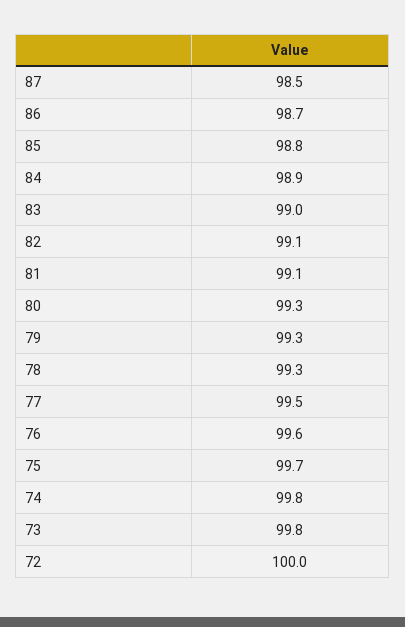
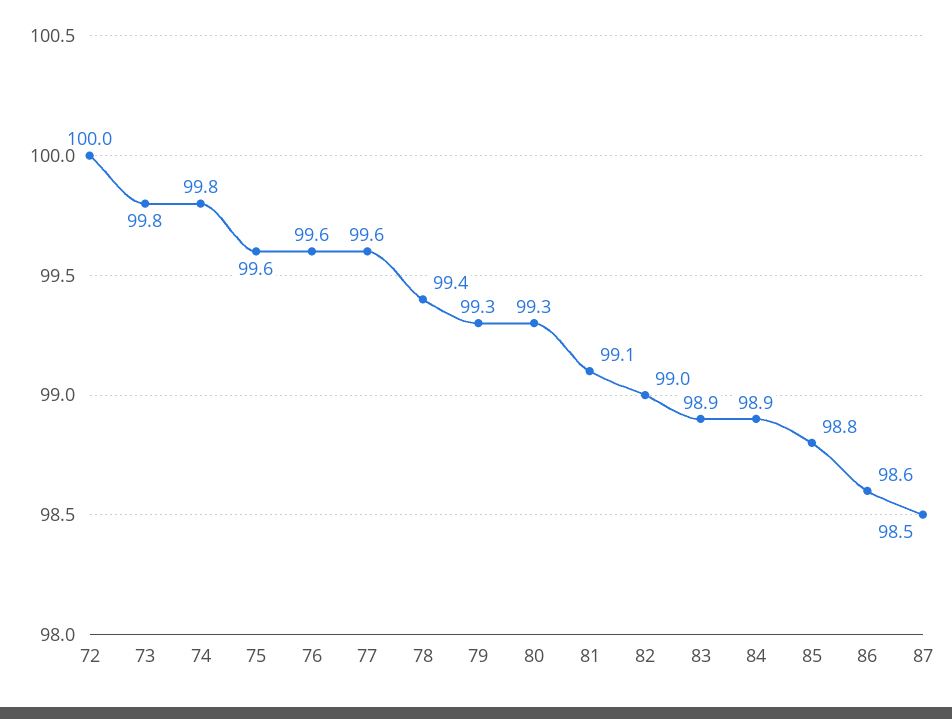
  {
    "87": 98.5,
-   "86": 98.7,
+   "86": 98.6,
    "85": 98.8,
    "84": 98.9,
-   "83": 99,
+   "83": 98.9,
-   "82": 99.1,
+   "82": 99,
    "81": 99.1,
    "80": 99.3,
    "79": 99.3,
-   "78": 99.3,
+   "78": 99.4,
-   "77": 99.5,
+   "77": 99.6,
    "76": 99.6,
-   "75": 99.7,
+   "75": 99.6,
    "74": 99.8,
    "73": 99.8,
    "72": 100
  }

